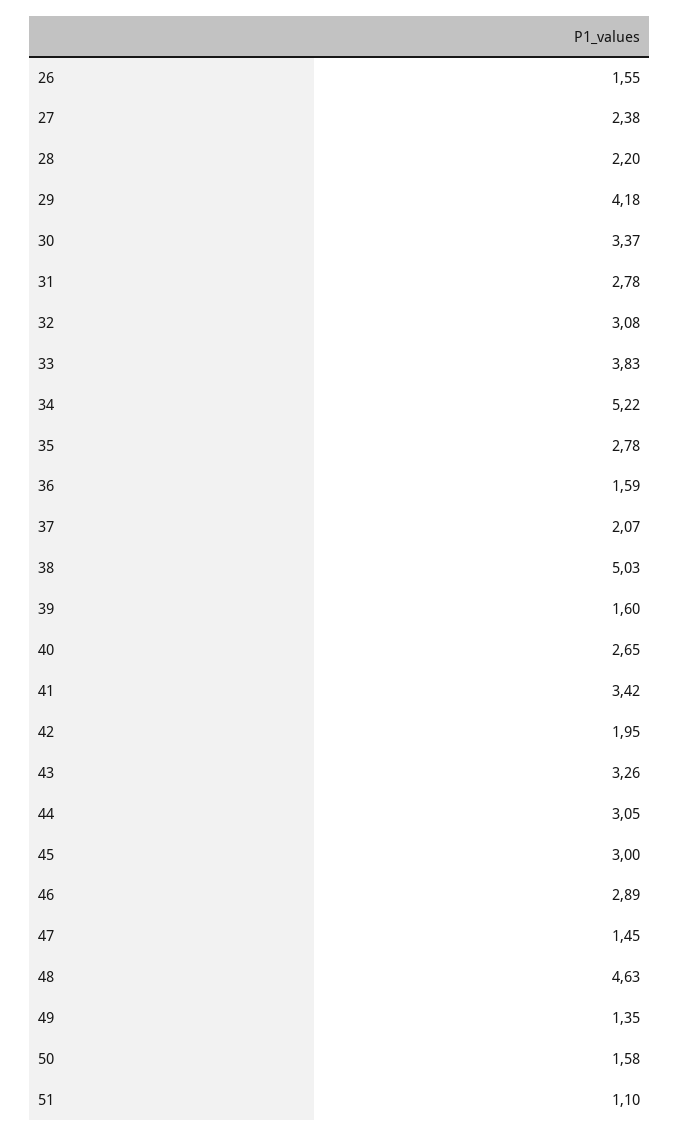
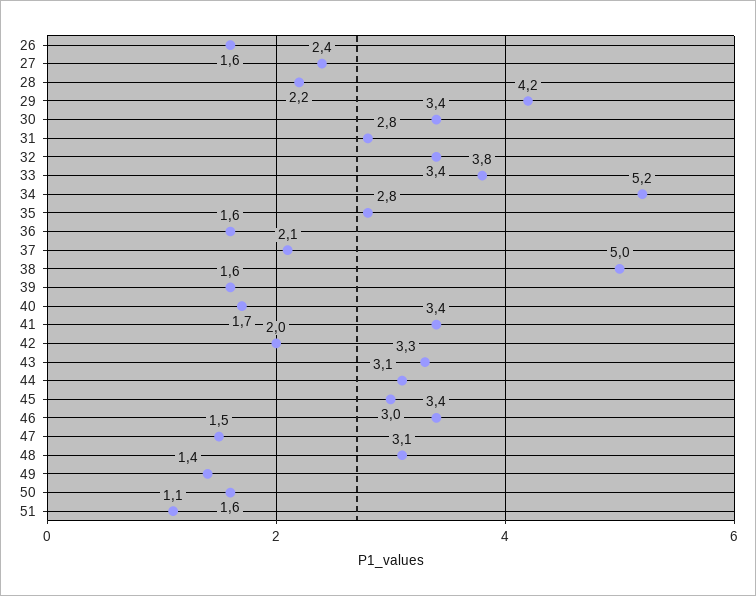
  {
    "26": 1.55,
    "27": 2.38,
    "28": 2.2,
    "29": 4.18,
    "30": 3.37,
    "31": 2.78,
-   "32": 3.08,
+   "32": 3.4,
    "33": 3.83,
    "34": 5.22,
    "35": 2.78,
    "36": 1.59,
    "37": 2.07,
    "38": 5.03,
    "39": 1.6,
-   "40": 2.65,
+   "40": 1.7,
    "41": 3.42,
    "42": 1.95,
    "43": 3.26,
    "44": 3.05,
    "45": 3,
-   "46": 2.89,
+   "46": 3.4,
    "47": 1.45,
-   "48": 4.63,
+   "48": 3.1,
    "49": 1.35,
    "50": 1.58,
    "51": 1.1
  }

